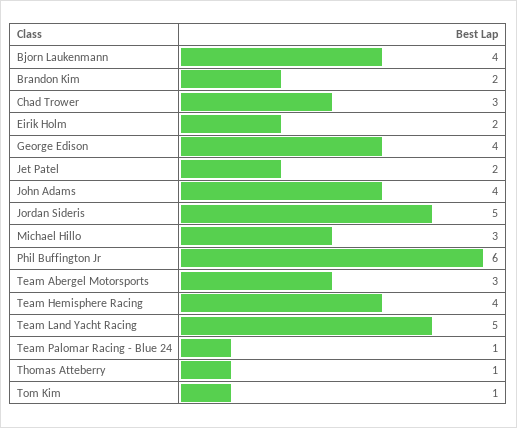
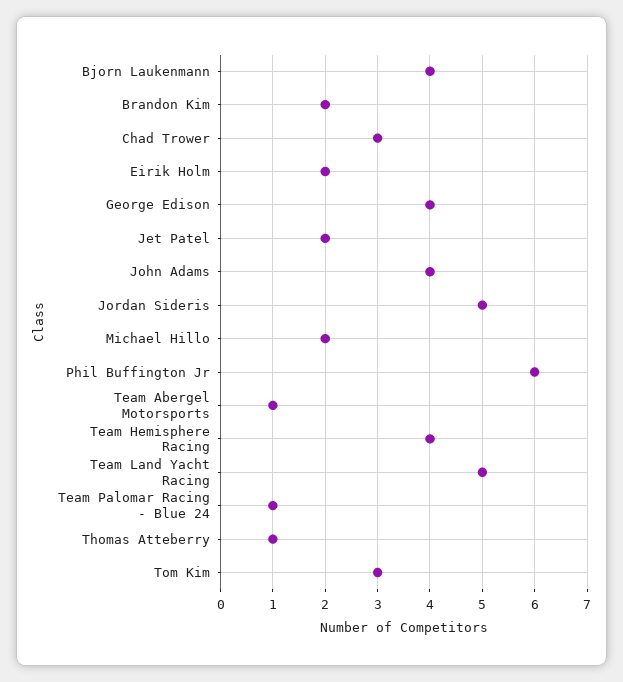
  {
    "Bjorn Laukenmann": 4,
    "Brandon Kim": 2,
    "Chad Trower": 3,
    "Eirik Holm": 2,
    "George Edison": 4,
    "Jet Patel": 2,
    "John Adams": 4,
    "Jordan Sideris": 5,
-   "Michael Hillo": 3,
+   "Michael Hillo": 2,
    "Phil Buffington Jr": 6,
-   "Team Abergel Motorsports": 3,
+   "Team Abergel Motorsports": 1,
    "Team Hemisphere Racing": 4,
    "Team Land Yacht Racing": 5,
    "Team Palomar Racing - Blue 24": 1,
    "Thomas Atteberry": 1,
-   "Tom Kim": 1
+   "Tom Kim": 3
  }

